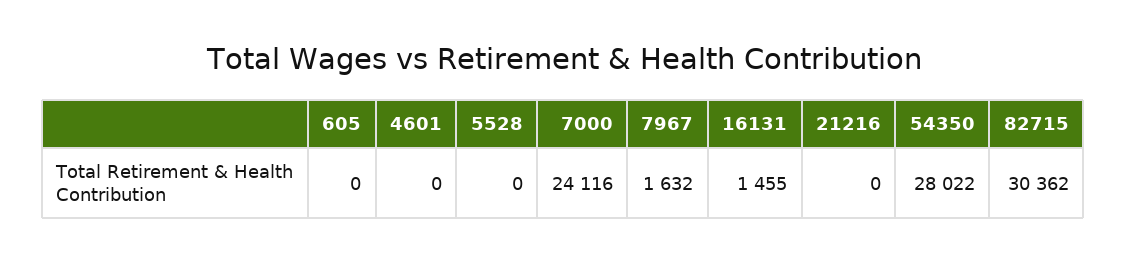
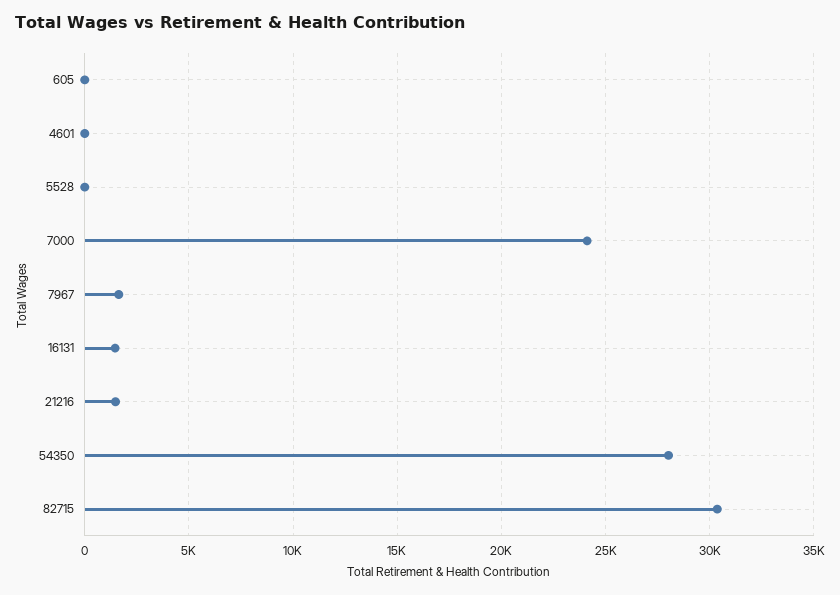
  {
    "605": 0,
    "4601": 0,
    "5528": 0,
    "7000": 24116,
    "7967": 1632,
    "16131": 1455,
-   "21216": 0,
+   "21216": 1500,
    "54350": 28022,
    "82715": 30362
  }

